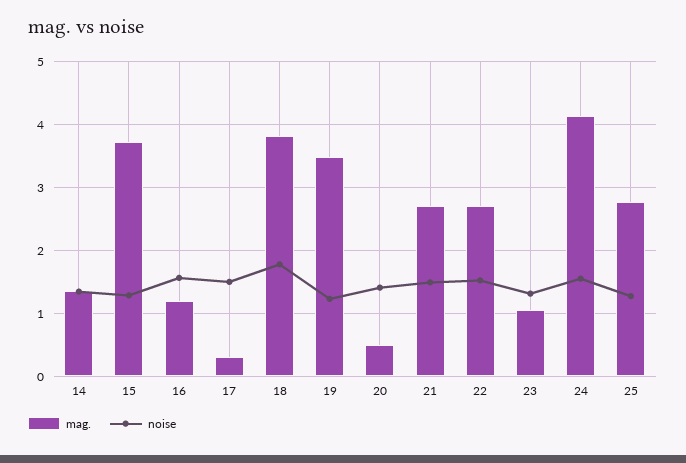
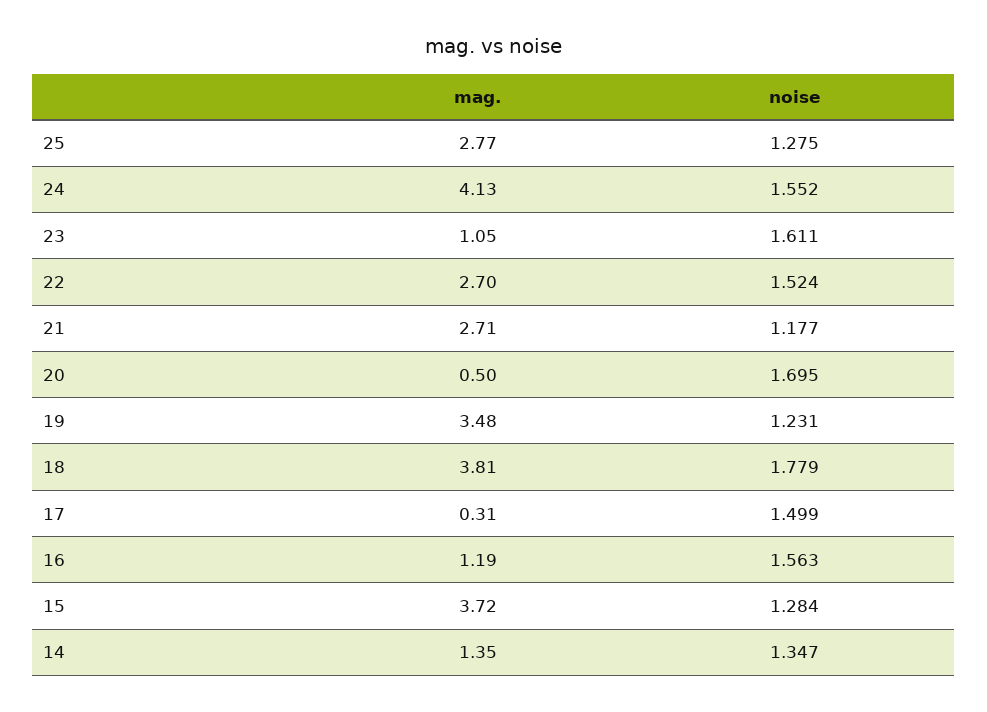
  {
    "mag.": {
      "14": 1.35,
      "15": 3.72,
      "16": 1.19,
      "17": 0.31,
      "18": 3.81,
      "19": 3.48,
      "20": 0.5,
      "21": 2.71,
      "22": 2.7,
      "23": 1.05,
      "24": 4.13,
      "25": 2.77
    },
    "noise": {
      "14": 1.347,
      "15": 1.284,
      "16": 1.563,
      "17": 1.499,
      "18": 1.779,
      "19": 1.231,
-     "20": 1.4,
+     "20": 1.695,
-     "21": 1.5,
+     "21": 1.177,
      "22": 1.524,
-     "23": 1.3,
+     "23": 1.611,
      "24": 1.552,
      "25": 1.275
    }
  }

